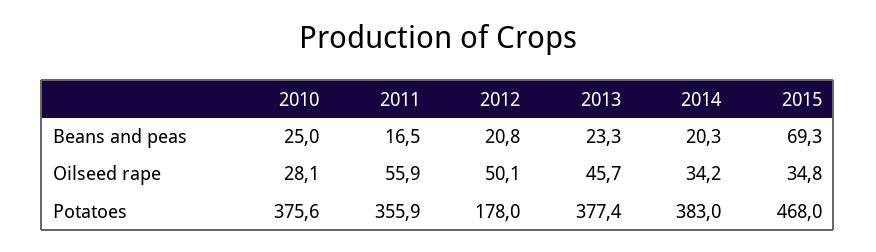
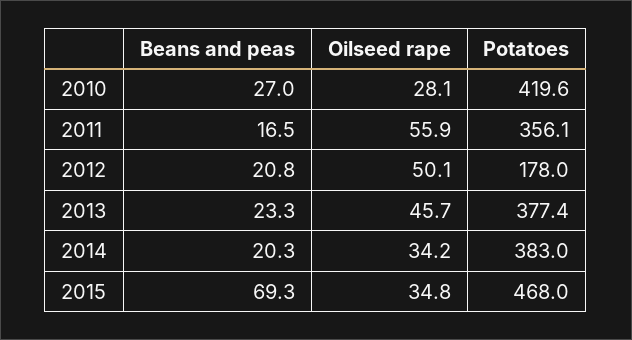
  {
    "2010": {
-     "Beans and peas": 25,
+     "Beans and peas": 27,
      "Oilseed rape": 28.1,
-     "Potatoes": 375.6
+     "Potatoes": 419.6
    },
    "2011": {
      "Beans and peas": 16.5,
      "Oilseed rape": 55.9,
-     "Potatoes": 355.9
+     "Potatoes": 356.1
    },
    "2012": {
      "Beans and peas": 20.8,
      "Oilseed rape": 50.1,
      "Potatoes": 178
    },
    "2013": {
      "Beans and peas": 23.3,
      "Oilseed rape": 45.7,
      "Potatoes": 377.4
    },
    "2014": {
      "Beans and peas": 20.3,
      "Oilseed rape": 34.2,
      "Potatoes": 383
    },
    "2015": {
      "Beans and peas": 69.3,
      "Oilseed rape": 34.8,
      "Potatoes": 468
    }
  }

